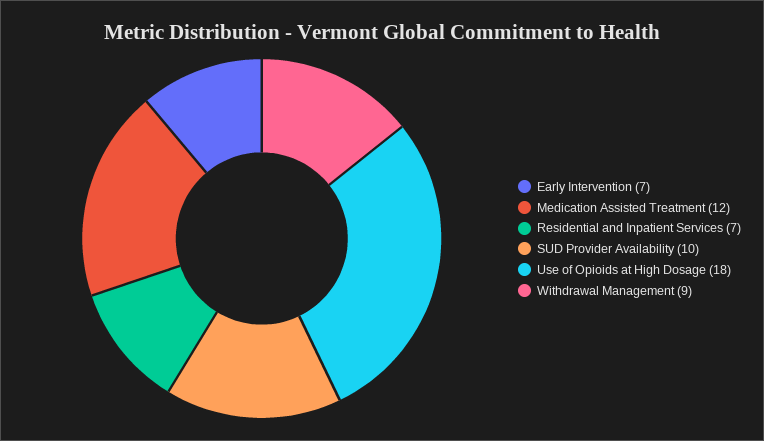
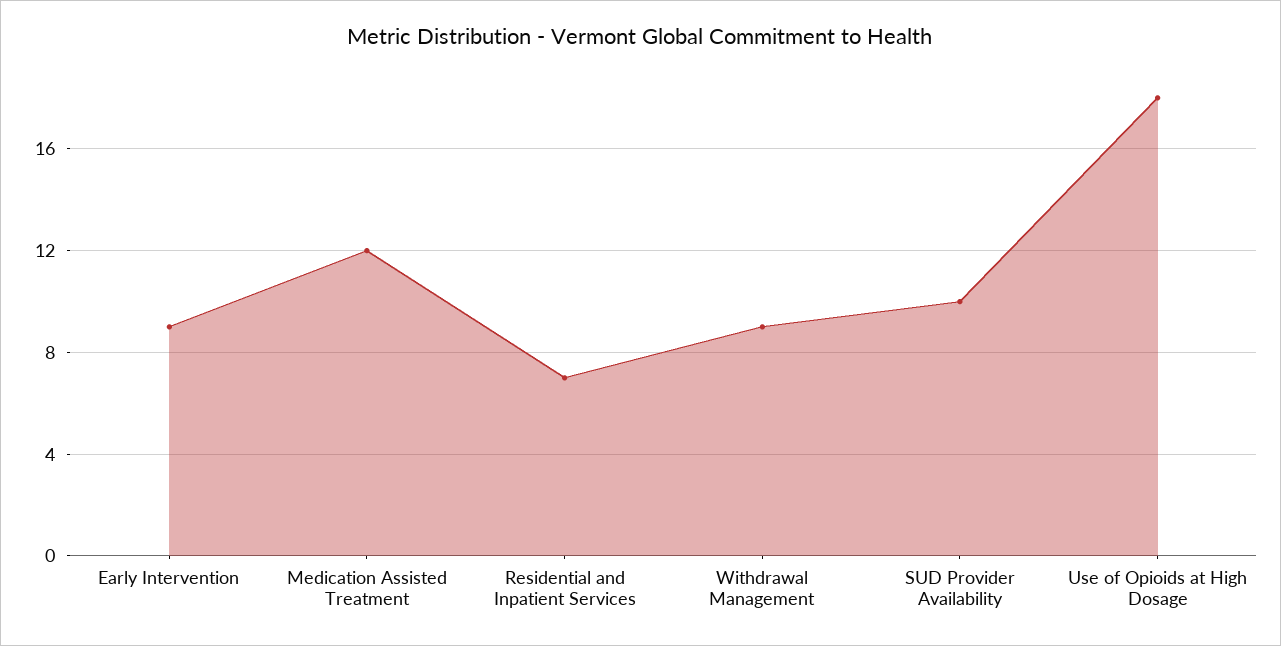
  {
-   "Early Intervention": 7,
+   "Early Intervention": 9,
    "Medication Assisted Treatment": 12,
    "Residential and Inpatient Services": 7,
    "SUD Provider Availability": 10,
    "Use of Opioids at High Dosage": 18,
    "Withdrawal Management": 9
  }

